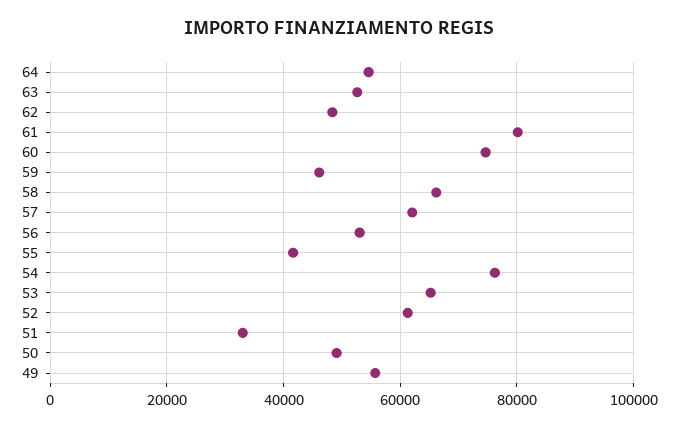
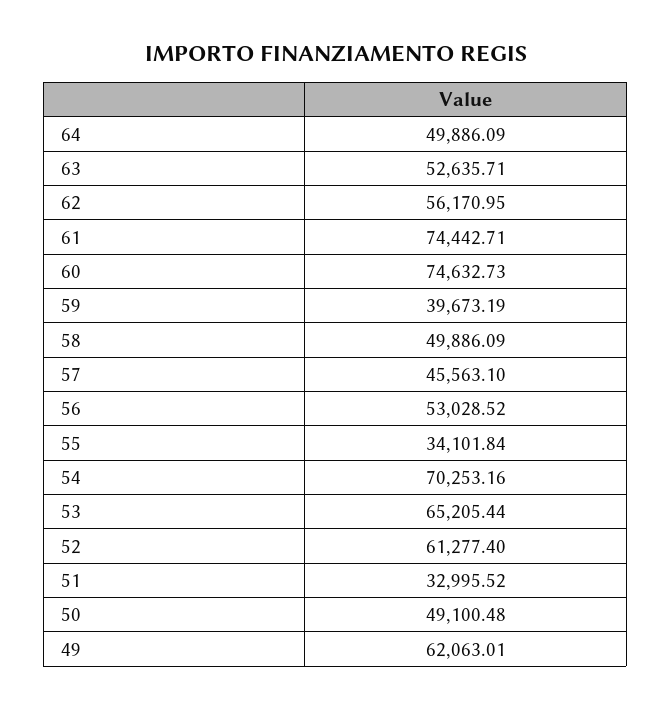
  {
-   "64": 54000,
+   "64": 49886.09,
    "63": 52635.71,
-   "62": 48000,
+   "62": 56170.95,
-   "61": 80000,
+   "61": 74442.71,
    "60": 74632.73,
-   "59": 46000,
+   "59": 39673.19,
-   "58": 66000,
+   "58": 49886.09,
-   "57": 62000,
+   "57": 45563.1,
    "56": 53028.52,
-   "55": 42000,
+   "55": 34101.84,
-   "54": 76000,
+   "54": 70253.16,
    "53": 65205.44,
    "52": 61277.4,
    "51": 32995.52,
    "50": 49100.48,
-   "49": 56000
+   "49": 62063.01
  }

